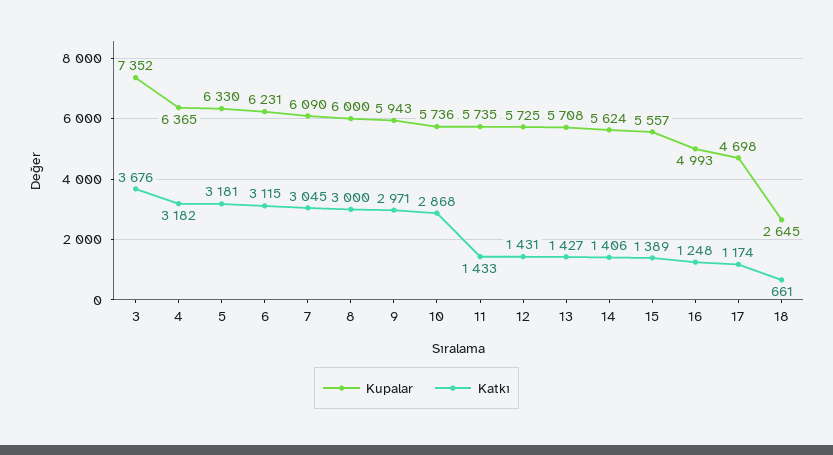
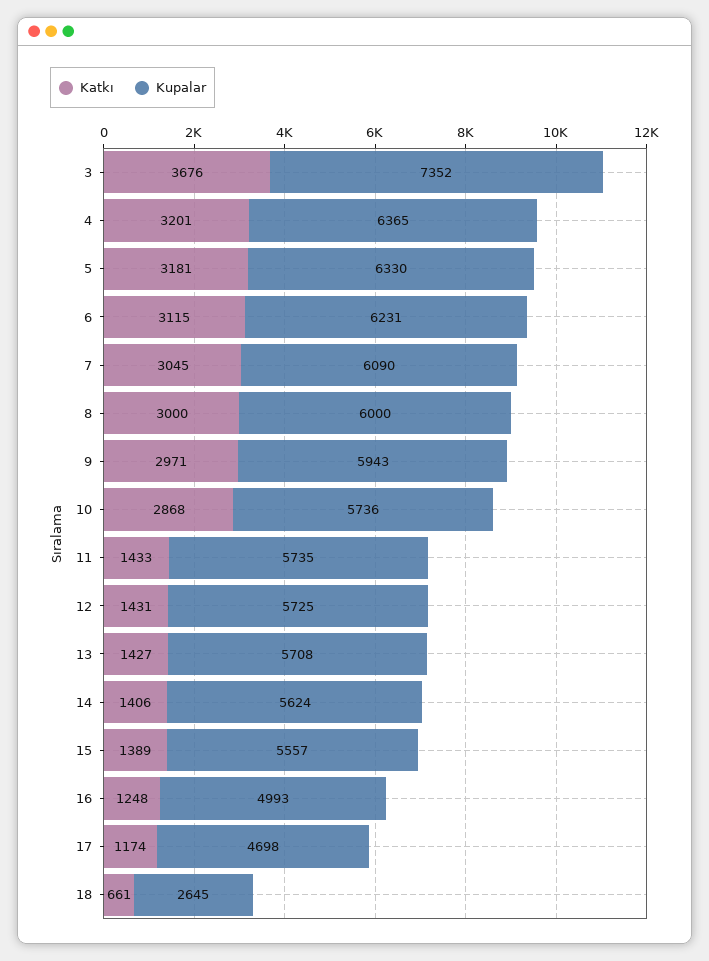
  {
    "Kupalar": {
      "3": 7352,
      "4": 6365,
      "5": 6330,
      "6": 6231,
      "7": 6090,
      "8": 6000,
      "9": 5943,
      "10": 5736,
      "11": 5735,
      "12": 5725,
      "13": 5708,
      "14": 5624,
      "15": 5557,
      "16": 4993,
      "17": 4698,
      "18": 2645
    },
    "Katkı": {
      "3": 3676,
-     "4": 3182,
+     "4": 3201,
      "5": 3181,
      "6": 3115,
      "7": 3045,
      "8": 3000,
      "9": 2971,
      "10": 2868,
      "11": 1433,
      "12": 1431,
      "13": 1427,
      "14": 1406,
      "15": 1389,
      "16": 1248,
      "17": 1174,
      "18": 661
    }
  }

